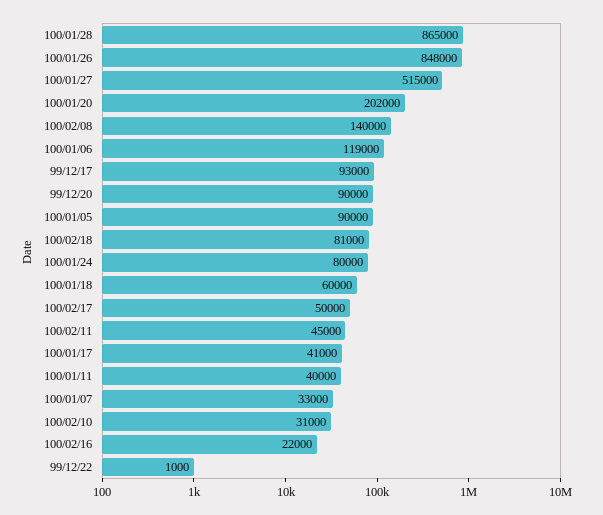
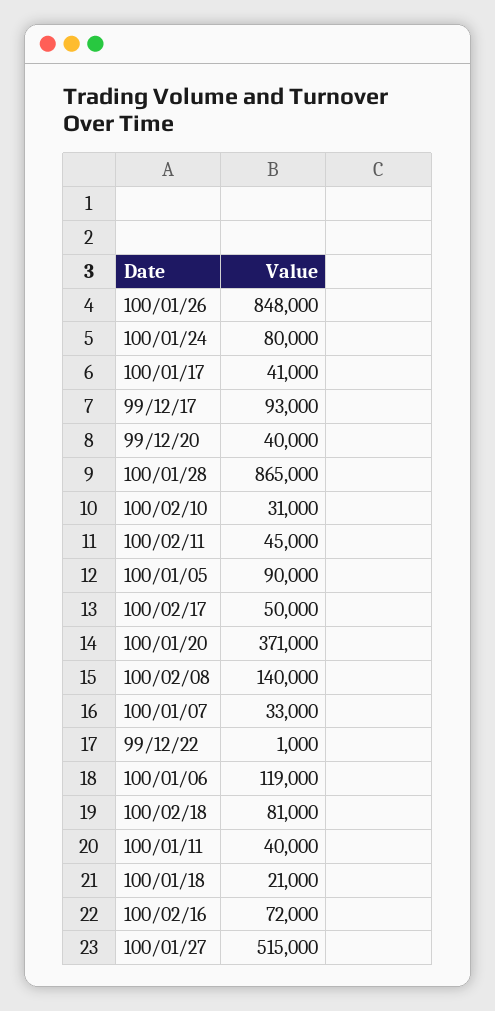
  {
    "100/01/28": 865000,
    "100/01/26": 848000,
    "100/01/27": 515000,
-   "100/01/20": 202000,
+   "100/01/20": 371000,
    "100/02/08": 140000,
    "100/01/06": 119000,
    "99/12/17": 93000,
-   "99/12/20": 90000,
+   "99/12/20": 40000,
    "100/01/05": 90000,
    "100/02/18": 81000,
    "100/01/24": 80000,
-   "100/01/18": 60000,
+   "100/01/18": 21000,
    "100/02/17": 50000,
    "100/02/11": 45000,
    "100/01/17": 41000,
    "100/01/11": 40000,
    "100/01/07": 33000,
    "100/02/10": 31000,
-   "100/02/16": 22000,
+   "100/02/16": 72000,
    "99/12/22": 1000
  }

